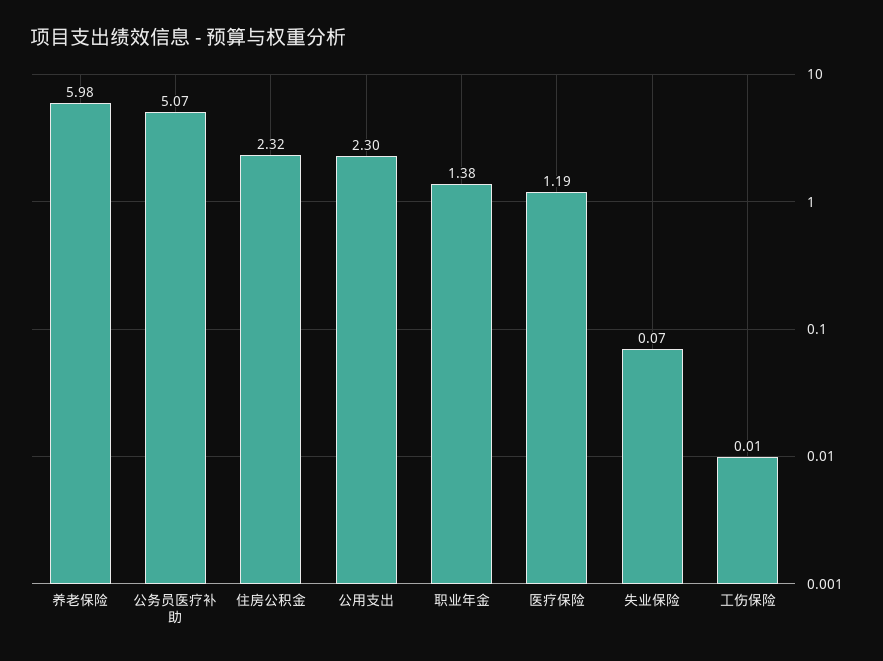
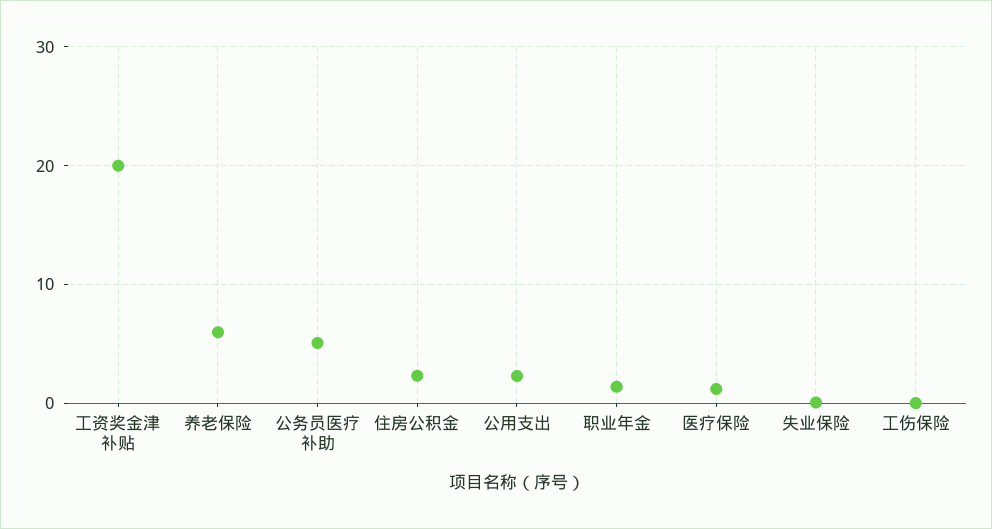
  {
    "养老保险": 5.98,
    "公务员医疗补助": 5.07,
    "住房公积金": 2.32,
    "公用支出": 2.3,
    "职业年金": 1.38,
    "医疗保险": 1.19,
    "失业保险": 0.07,
-   "工伤保险": 0.01
+   "工伤保险": 0.01,
+   "工资奖金津补贴": 20
  }

